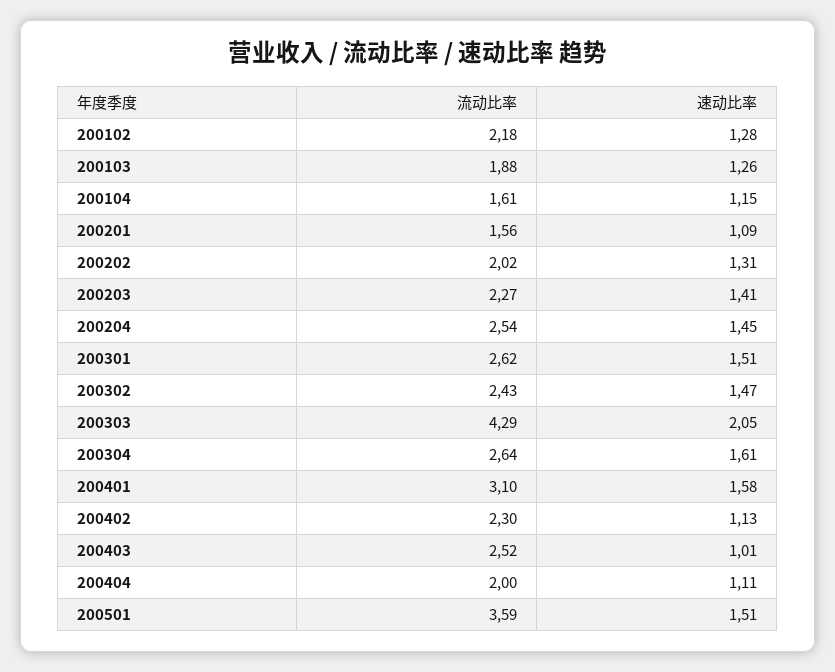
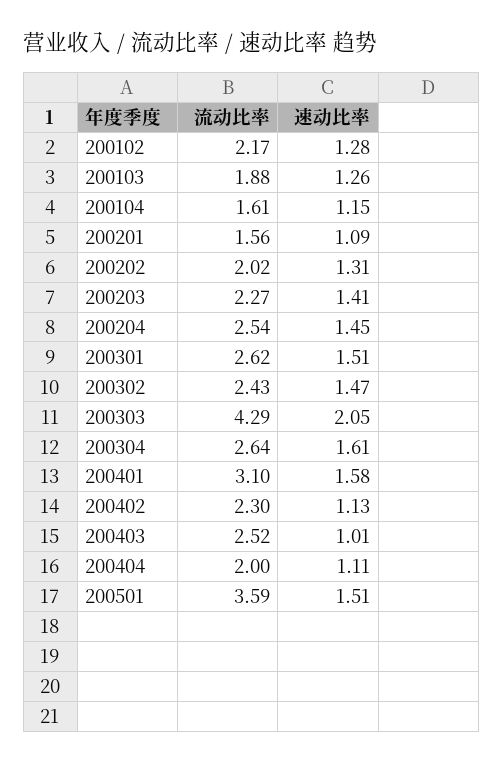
  {
    "流动比率": {
-     "200102": 2.18,
+     "200102": 2.17,
      "200103": 1.88,
      "200104": 1.61,
      "200201": 1.56,
      "200202": 2.02,
      "200203": 2.27,
      "200204": 2.54,
      "200301": 2.62,
      "200302": 2.43,
      "200303": 4.29,
      "200304": 2.64,
      "200401": 3.1,
      "200402": 2.3,
      "200403": 2.52,
      "200404": 2,
      "200501": 3.59
    },
    "速动比率": {
      "200102": 1.28,
      "200103": 1.26,
      "200104": 1.15,
      "200201": 1.09,
      "200202": 1.31,
      "200203": 1.41,
      "200204": 1.45,
      "200301": 1.51,
      "200302": 1.47,
      "200303": 2.05,
      "200304": 1.61,
      "200401": 1.58,
      "200402": 1.13,
      "200403": 1.01,
      "200404": 1.11,
      "200501": 1.51
    }
  }

